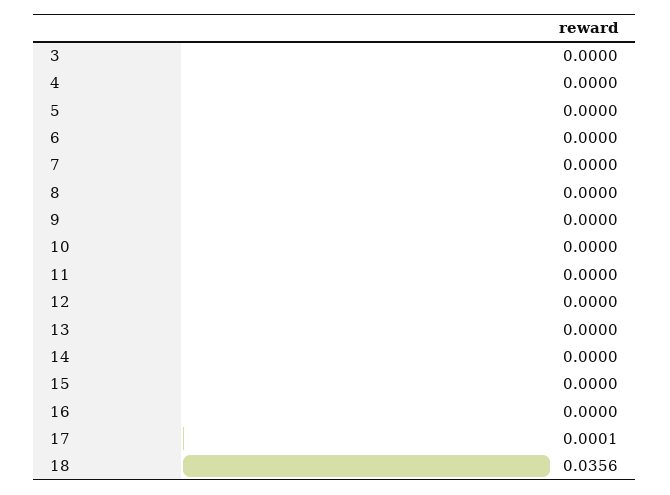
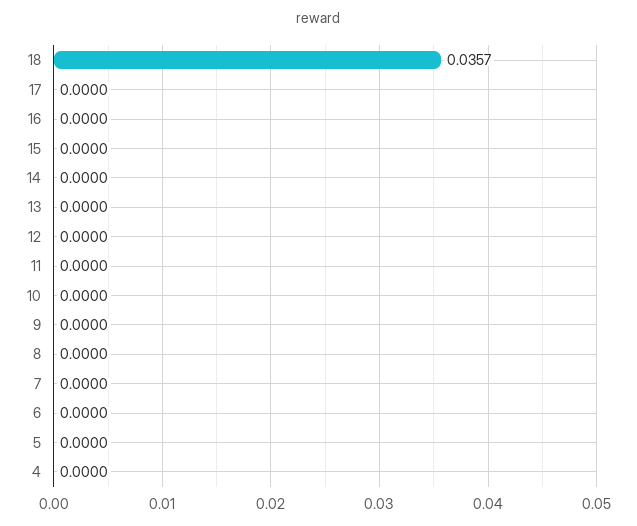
  {
-   "3": 0,
    "4": 0,
    "5": 0,
    "6": 0,
    "7": 0,
    "8": 0,
    "9": 0,
    "10": 0,
    "11": 0,
    "12": 0,
    "13": 0,
    "14": 0,
    "15": 0,
    "16": 0,
-   "17": 0.0001,
+   "17": 0,
-   "18": 0.0356
+   "18": 0.0357
  }

